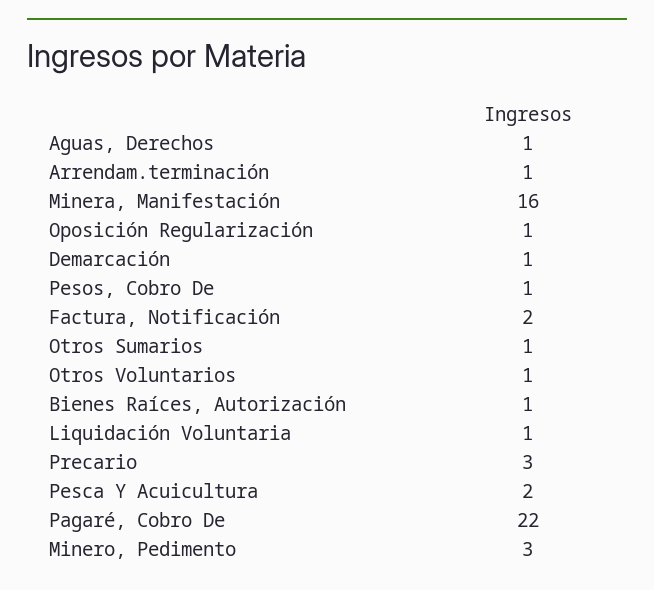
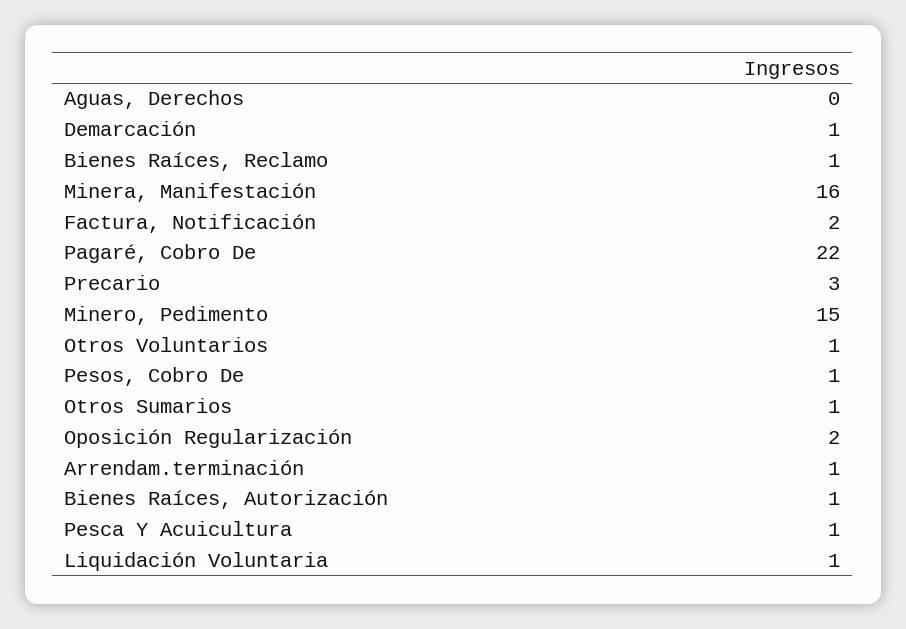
  {
-   "Aguas, Derechos": 1,
+   "Aguas, Derechos": 0,
    "Arrendam.terminación": 1,
    "Minera, Manifestación": 16,
-   "Oposición Regularización": 1,
+   "Oposición Regularización": 2,
    "Demarcación": 1,
    "Pesos, Cobro De": 1,
    "Factura, Notificación": 2,
    "Otros Sumarios": 1,
    "Otros Voluntarios": 1,
    "Bienes Raíces, Autorización": 1,
    "Liquidación Voluntaria": 1,
    "Precario": 3,
-   "Pesca Y Acuicultura": 2,
+   "Pesca Y Acuicultura": 1,
    "Pagaré, Cobro De": 22,
-   "Minero, Pedimento": 3
+   "Minero, Pedimento": 15,
+   "Bienes Raíces, Reclamo": 1
  }

